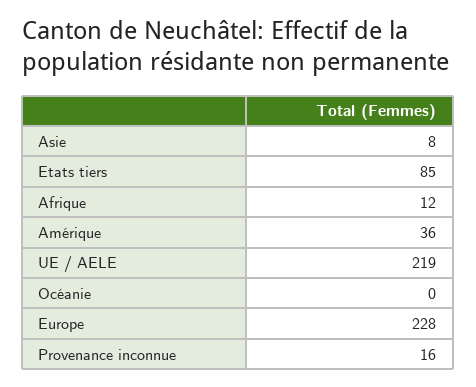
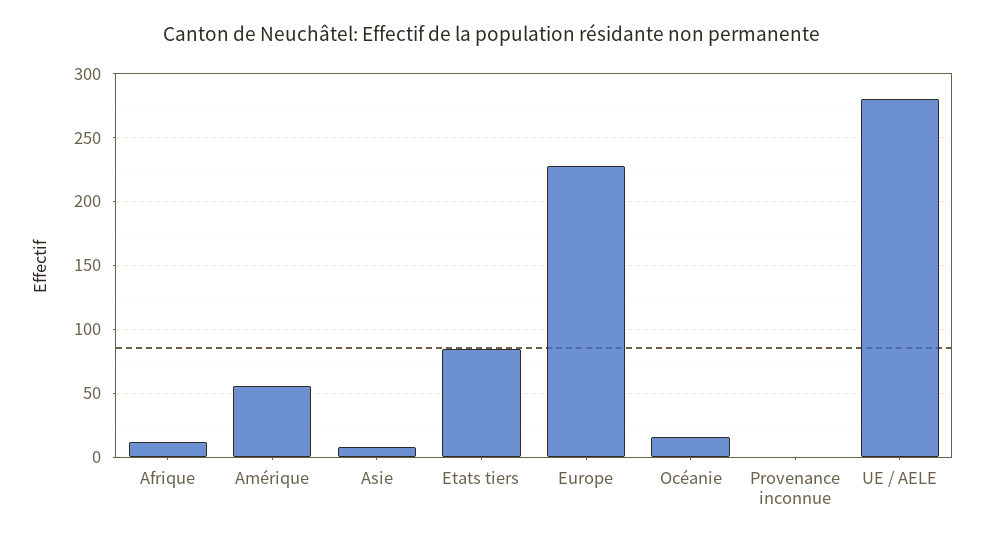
  {
    "Asie": 8,
    "Etats tiers": 85,
    "Afrique": 12,
-   "Amérique": 36,
+   "Amérique": 55,
-   "UE / AELE": 219,
+   "UE / AELE": 280,
-   "Océanie": 0,
+   "Océanie": 15,
    "Europe": 228,
-   "Provenance inconnue": 16
+   "Provenance inconnue": 0
  }

